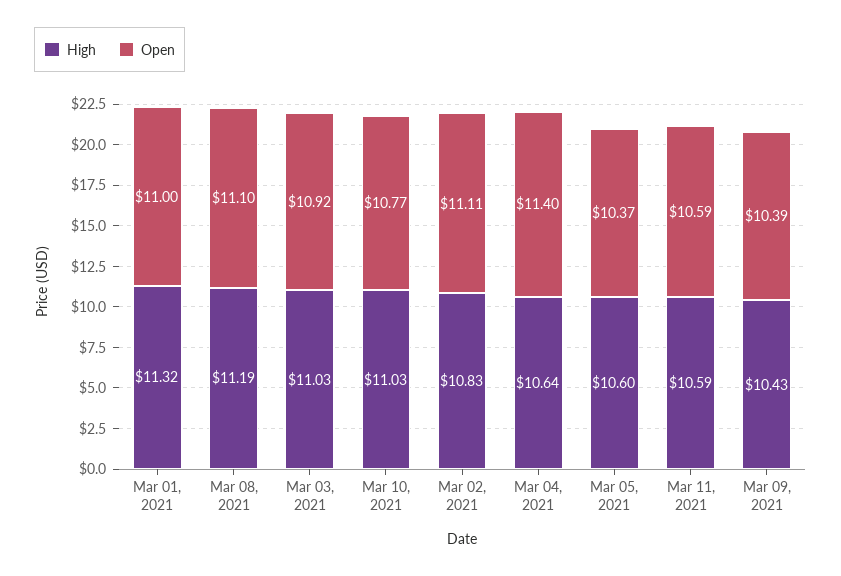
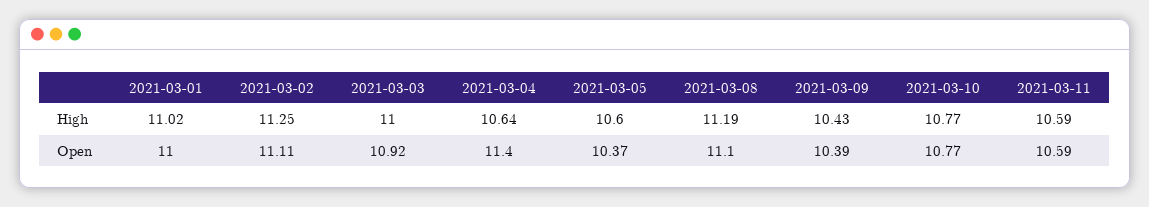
  {
    "High": {
-     "Mar 01, 2021": 11.32,
+     "Mar 01, 2021": 11.02,
      "Mar 08, 2021": 11.19,
-     "Mar 03, 2021": 11.03,
+     "Mar 03, 2021": 11,
-     "Mar 10, 2021": 11.03,
+     "Mar 10, 2021": 10.77,
-     "Mar 02, 2021": 10.83,
+     "Mar 02, 2021": 11.25,
      "Mar 04, 2021": 10.64,
      "Mar 05, 2021": 10.6,
      "Mar 11, 2021": 10.59,
      "Mar 09, 2021": 10.43
    },
    "Open": {
      "Mar 01, 2021": 11,
      "Mar 08, 2021": 11.1,
      "Mar 03, 2021": 10.92,
      "Mar 10, 2021": 10.77,
      "Mar 02, 2021": 11.11,
      "Mar 04, 2021": 11.4,
      "Mar 05, 2021": 10.37,
      "Mar 11, 2021": 10.59,
      "Mar 09, 2021": 10.39
    }
  }

